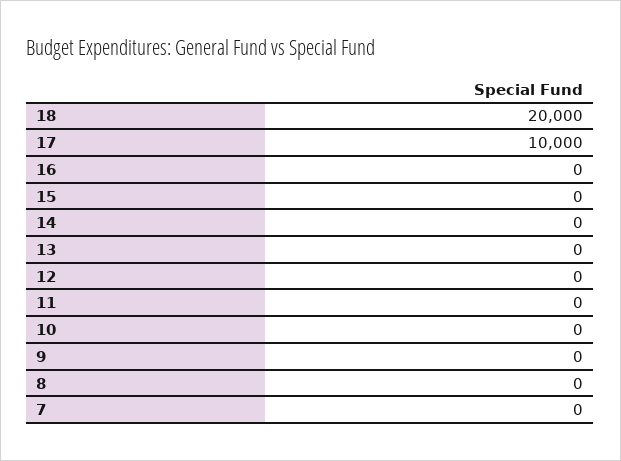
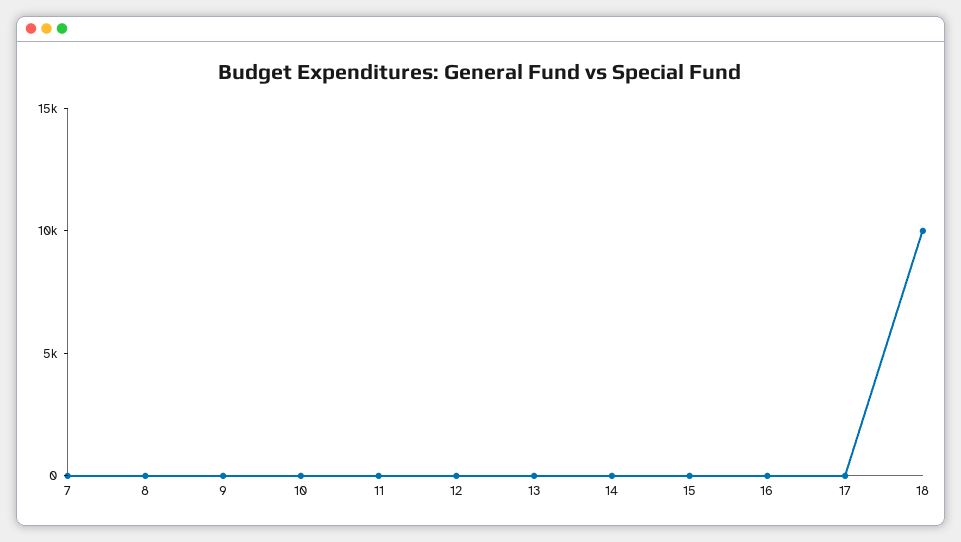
  {
-   "18": 20000,
+   "18": 10000,
-   "17": 10000,
+   "17": 0,
    "16": 0,
    "15": 0,
    "14": 0,
    "13": 0,
    "12": 0,
    "11": 0,
    "10": 0,
    "9": 0,
    "8": 0,
    "7": 0
  }

